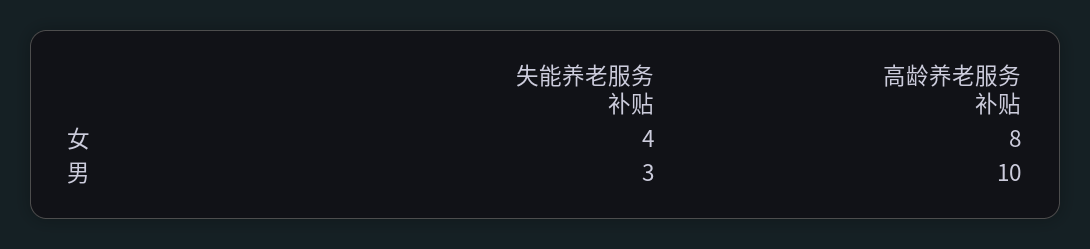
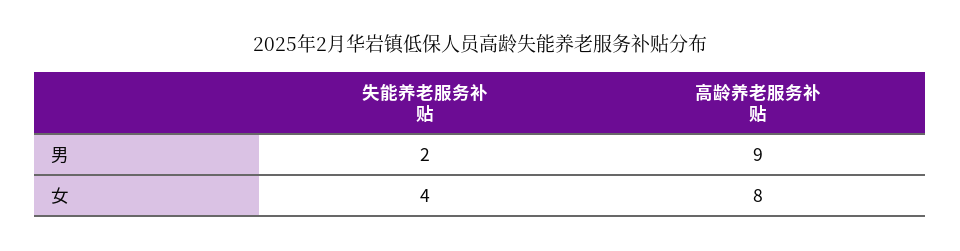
  {
    "失能养老服务补贴": {
      "女": 4,
-     "男": 3
+     "男": 2
    },
    "高龄养老服务补贴": {
      "女": 8,
-     "男": 10
+     "男": 9
    }
  }

